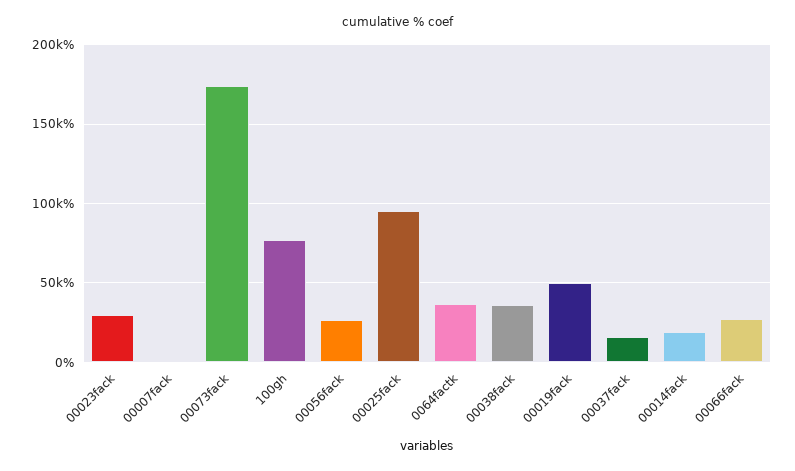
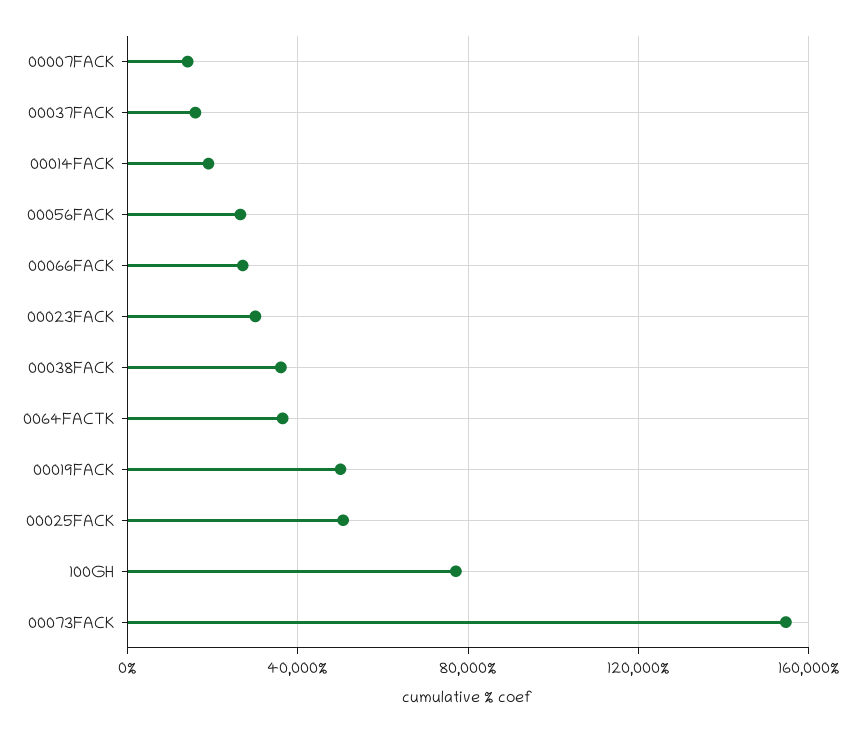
  {
    "00023fack": 30000,
-   "00007fack": 0,
+   "00007fack": 15000,
-   "00073fack": 175000,
+   "00073fack": 155000,
    "100gh": 75000,
    "00056fack": 25000,
-   "00025fack": 95000,
+   "00025fack": 50000,
    "0064factk": 35000,
    "00038fack": 35000,
    "00019fack": 50000,
    "00037fack": 15000,
    "00014fack": 20000,
    "00066fack": 25000
  }

